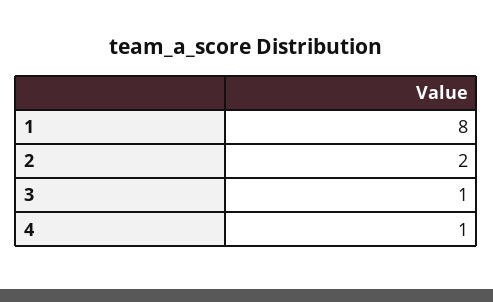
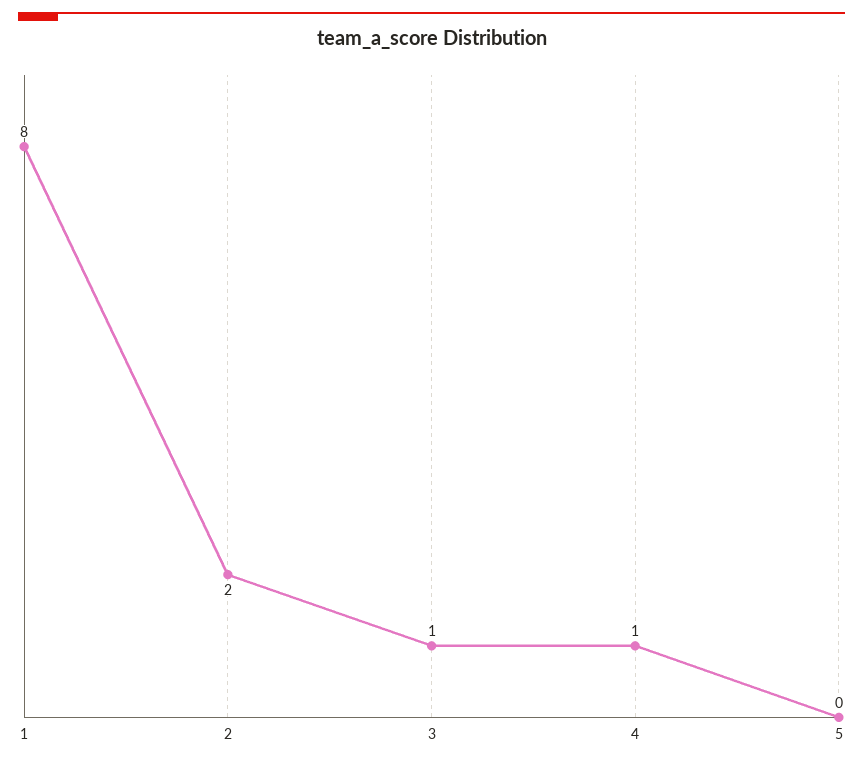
  {
    "1": 8,
    "2": 2,
    "3": 1,
-   "4": 1
+   "4": 1,
+   "5": 0
  }

